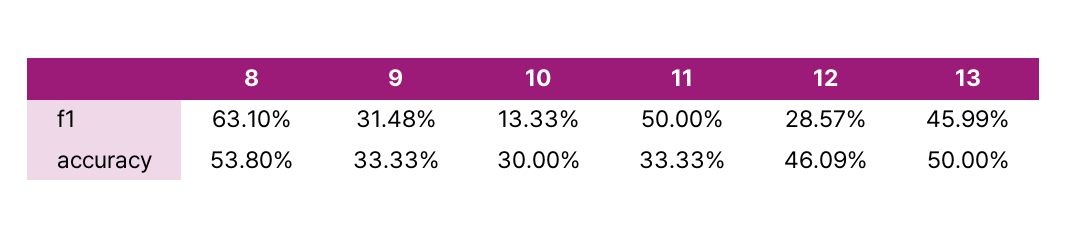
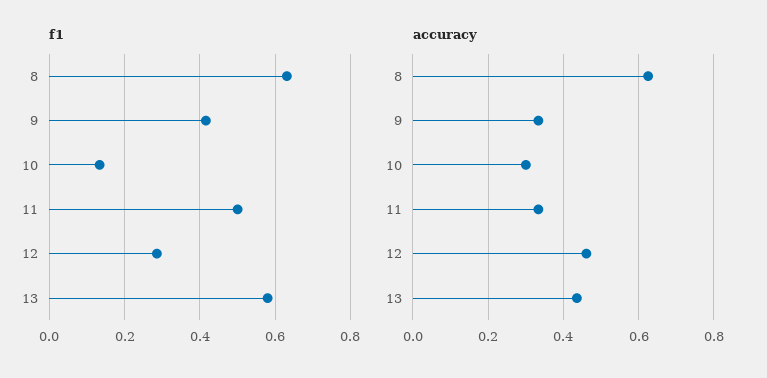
  {
    "f1": {
      "8": 0.631,
-     "9": 0.3148,
+     "9": 0.42,
      "10": 0.1333,
      "11": 0.5,
      "12": 0.2857,
-     "13": 0.4599
+     "13": 0.58
    },
    "accuracy": {
-     "8": 0.538,
+     "8": 0.62,
      "9": 0.3333,
      "10": 0.3,
      "11": 0.3333,
      "12": 0.4609,
-     "13": 0.5
+     "13": 0.44
    }
  }

